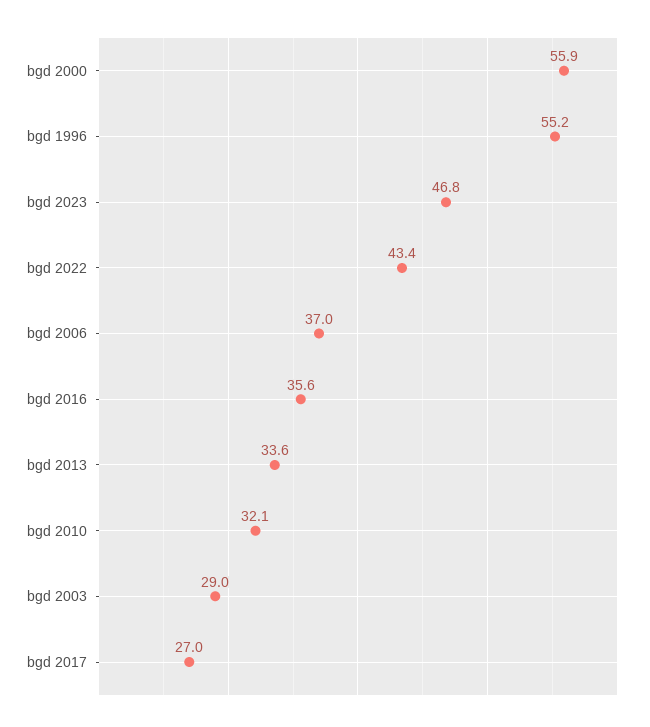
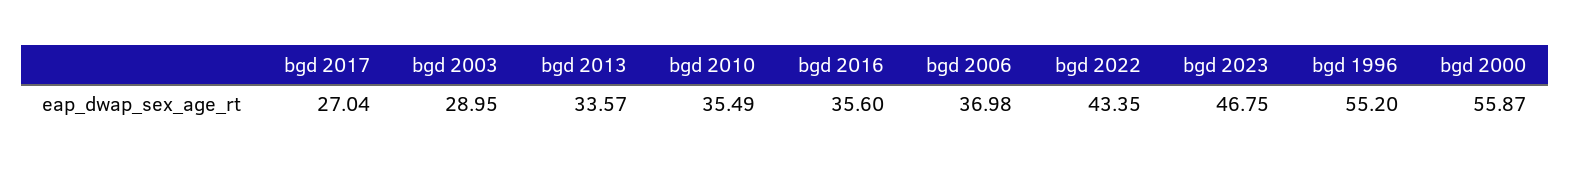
  {
    "bgd 2000": 55.87,
    "bgd 1996": 55.2,
    "bgd 2023": 46.75,
    "bgd 2022": 43.35,
    "bgd 2006": 36.98,
    "bgd 2016": 35.6,
    "bgd 2013": 33.57,
-   "bgd 2010": 32.1,
+   "bgd 2010": 35.49,
    "bgd 2003": 28.95,
    "bgd 2017": 27.04
  }

